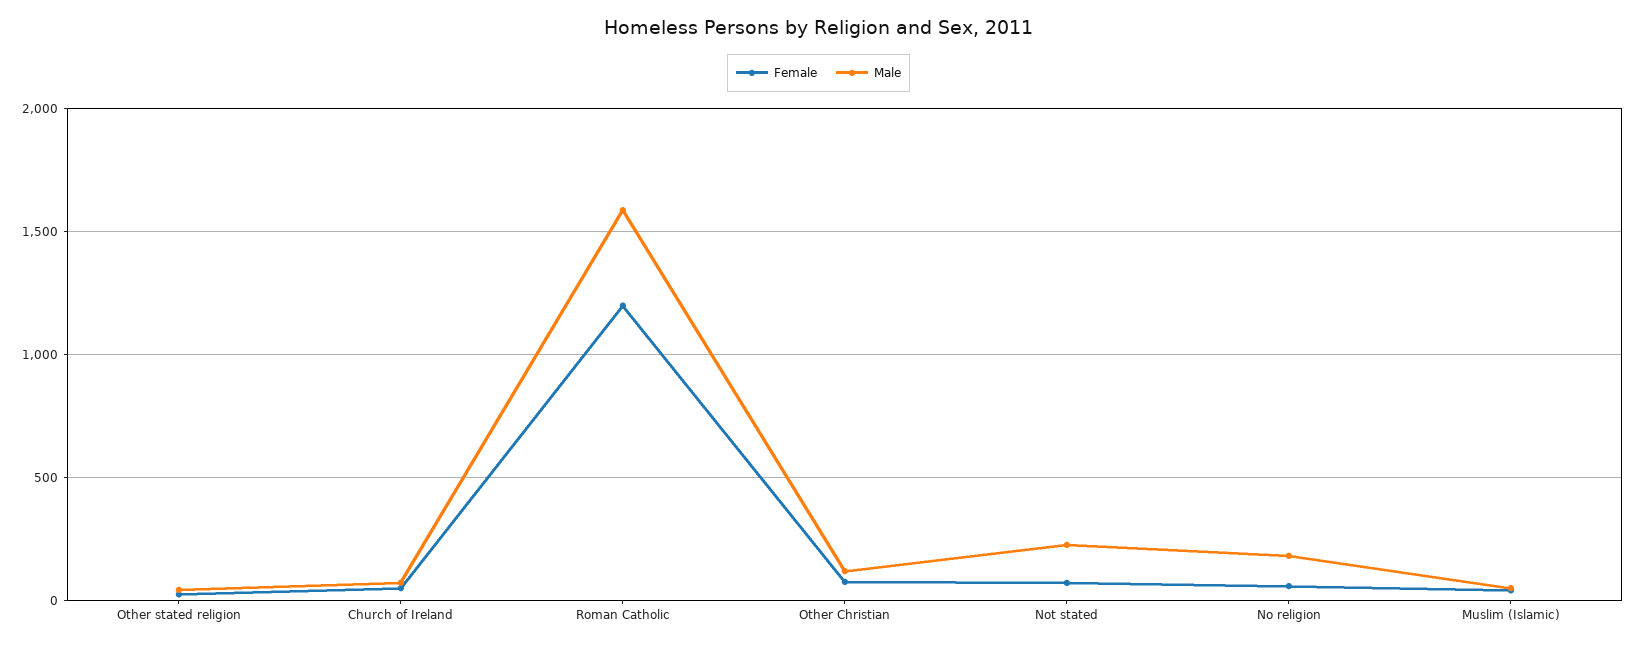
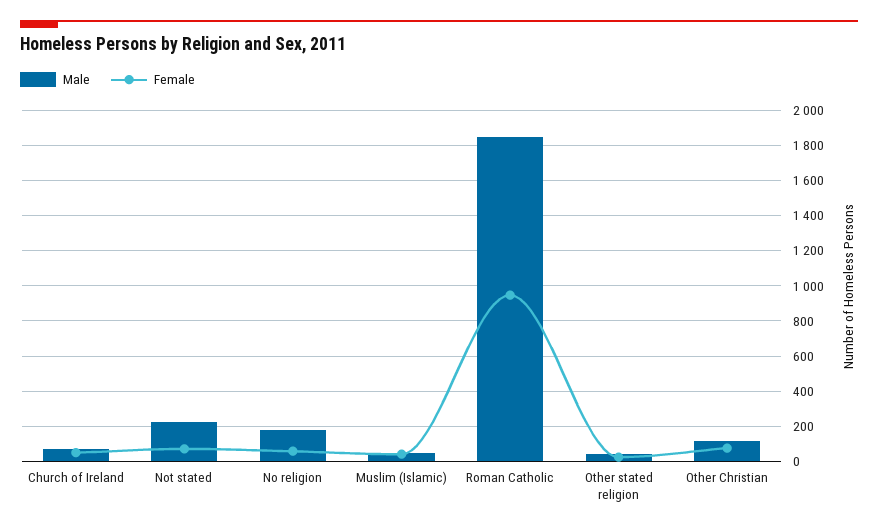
  {
    "Female": {
      "Other stated religion": 50,
      "Church of Ireland": 50,
-     "Roman Catholic": 1200,
+     "Roman Catholic": 950,
      "Other Christian": 100,
      "Not stated": 50,
      "No religion": 50,
      "Muslim (Islamic)": 50
    },
    "Male": {
      "Other stated religion": 50,
      "Church of Ireland": 50,
-     "Roman Catholic": 1600,
+     "Roman Catholic": 1850,
      "Other Christian": 100,
      "Not stated": 250,
      "No religion": 200,
      "Muslim (Islamic)": 50
    }
  }

